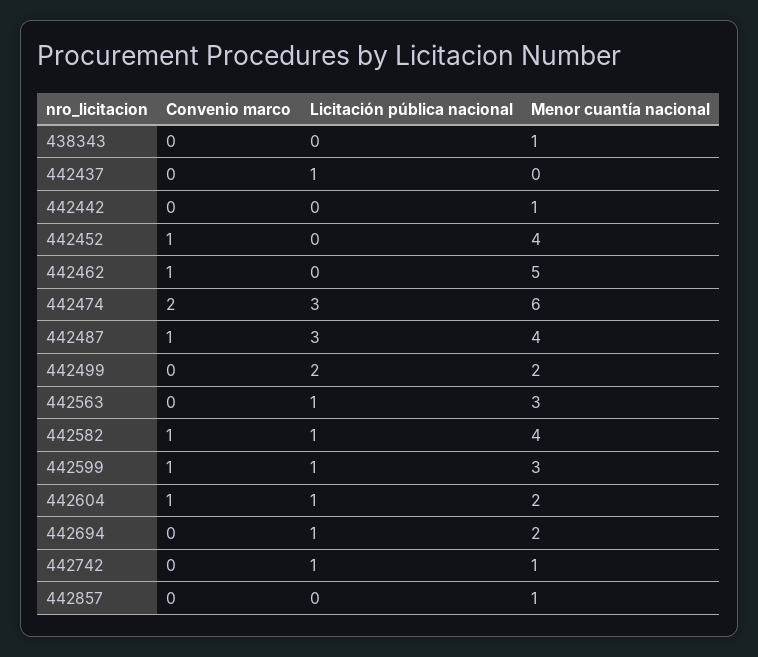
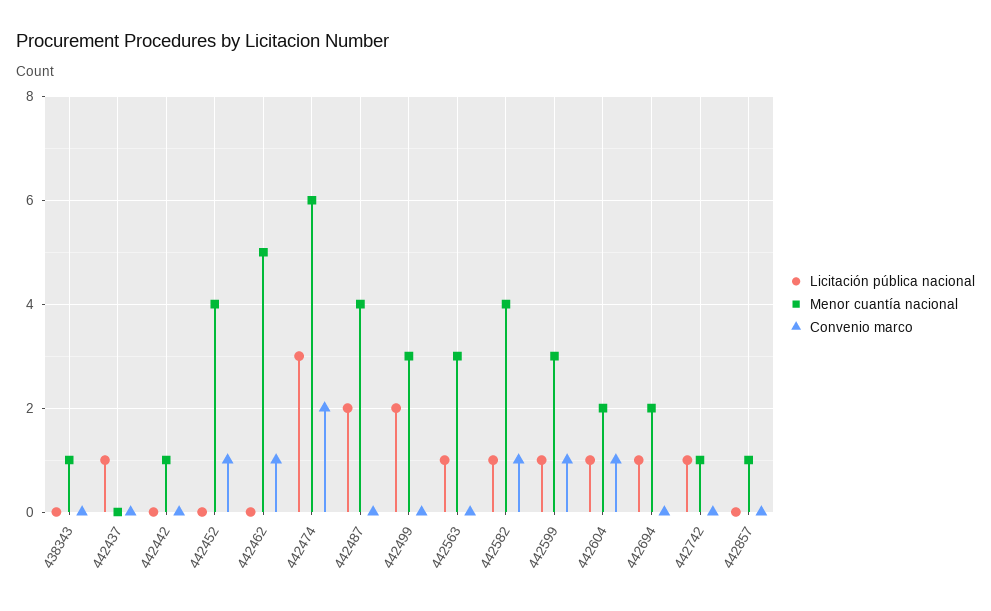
  {
    "Convenio marco": {
      "438343": 0,
      "442437": 0,
      "442442": 0,
      "442452": 1,
      "442462": 1,
      "442474": 2,
-     "442487": 1,
+     "442487": 0,
      "442499": 0,
      "442563": 0,
      "442582": 1,
      "442599": 1,
      "442604": 1,
      "442694": 0,
      "442742": 0,
      "442857": 0
    },
    "Licitación pública nacional": {
      "438343": 0,
      "442437": 1,
      "442442": 0,
      "442452": 0,
      "442462": 0,
      "442474": 3,
-     "442487": 3,
+     "442487": 2,
      "442499": 2,
      "442563": 1,
      "442582": 1,
      "442599": 1,
      "442604": 1,
      "442694": 1,
      "442742": 1,
      "442857": 0
    },
    "Menor cuantía nacional": {
      "438343": 1,
      "442437": 0,
      "442442": 1,
      "442452": 4,
      "442462": 5,
      "442474": 6,
      "442487": 4,
-     "442499": 2,
+     "442499": 3,
      "442563": 3,
      "442582": 4,
      "442599": 3,
      "442604": 2,
      "442694": 2,
      "442742": 1,
      "442857": 1
    }
  }

